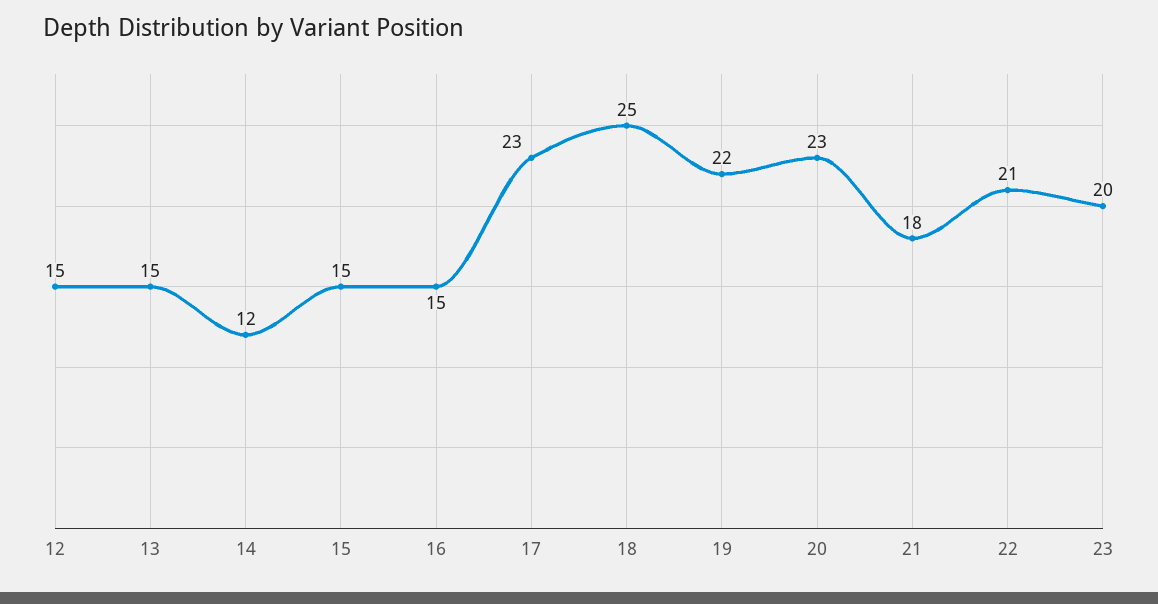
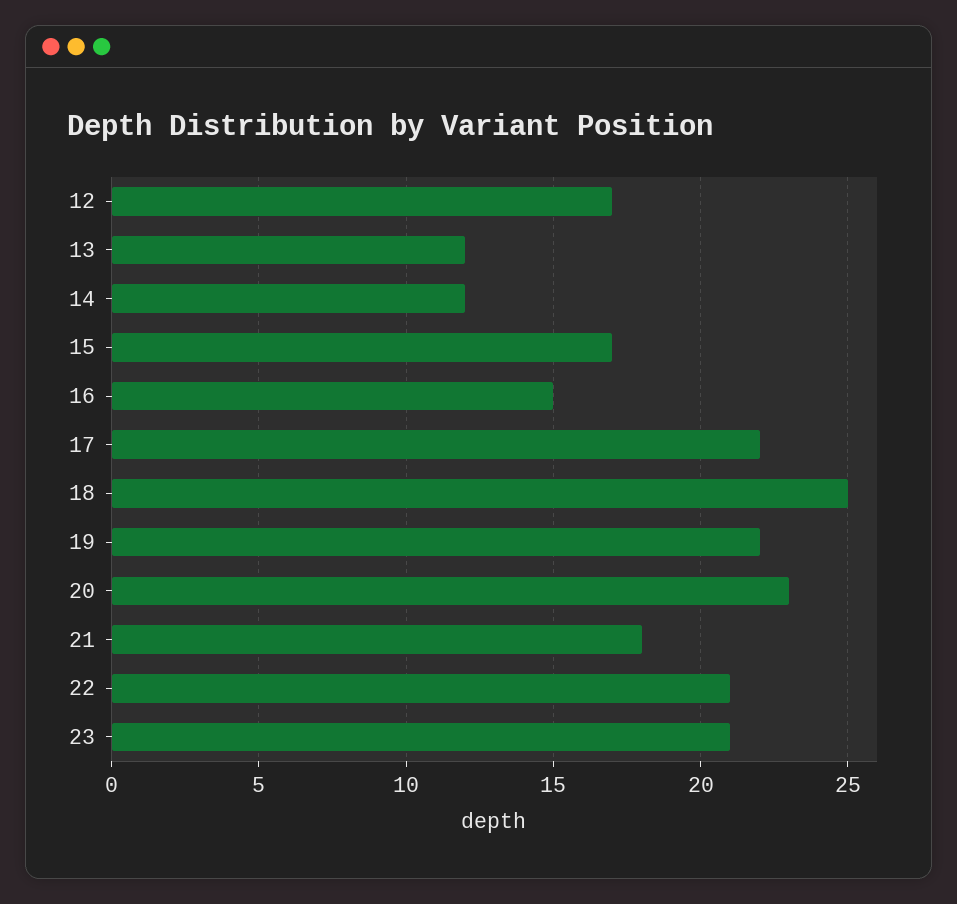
  {
-   "12": 15,
+   "12": 17,
-   "13": 15,
+   "13": 12,
    "14": 12,
-   "15": 15,
+   "15": 17,
    "16": 15,
-   "17": 23,
+   "17": 22,
    "18": 25,
    "19": 22,
    "20": 23,
    "21": 18,
    "22": 21,
-   "23": 20
+   "23": 21
  }

